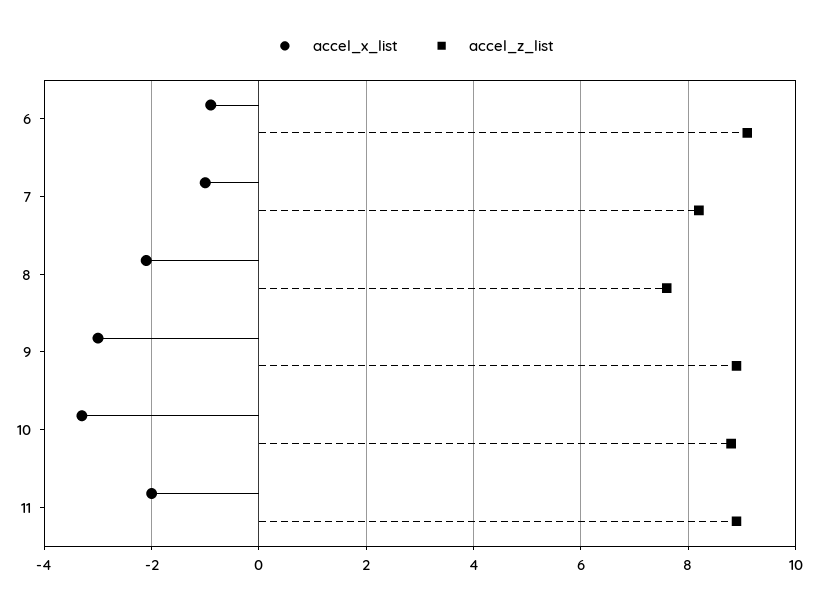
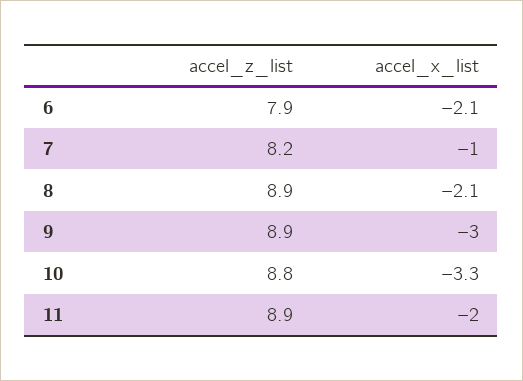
  {
    "accel_x_list": {
-     "6": -1,
+     "6": -2.1,
      "7": -1,
      "8": -2.1,
      "9": -3,
      "10": -3.3,
      "11": -2
    },
    "accel_z_list": {
-     "6": 9,
+     "6": 7.9,
      "7": 8.2,
-     "8": 7.5,
+     "8": 8.9,
      "9": 8.9,
      "10": 8.8,
      "11": 8.9
    }
  }

